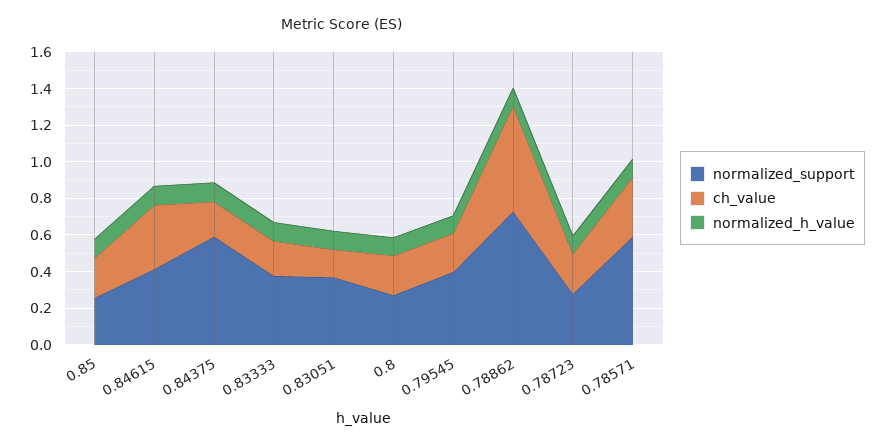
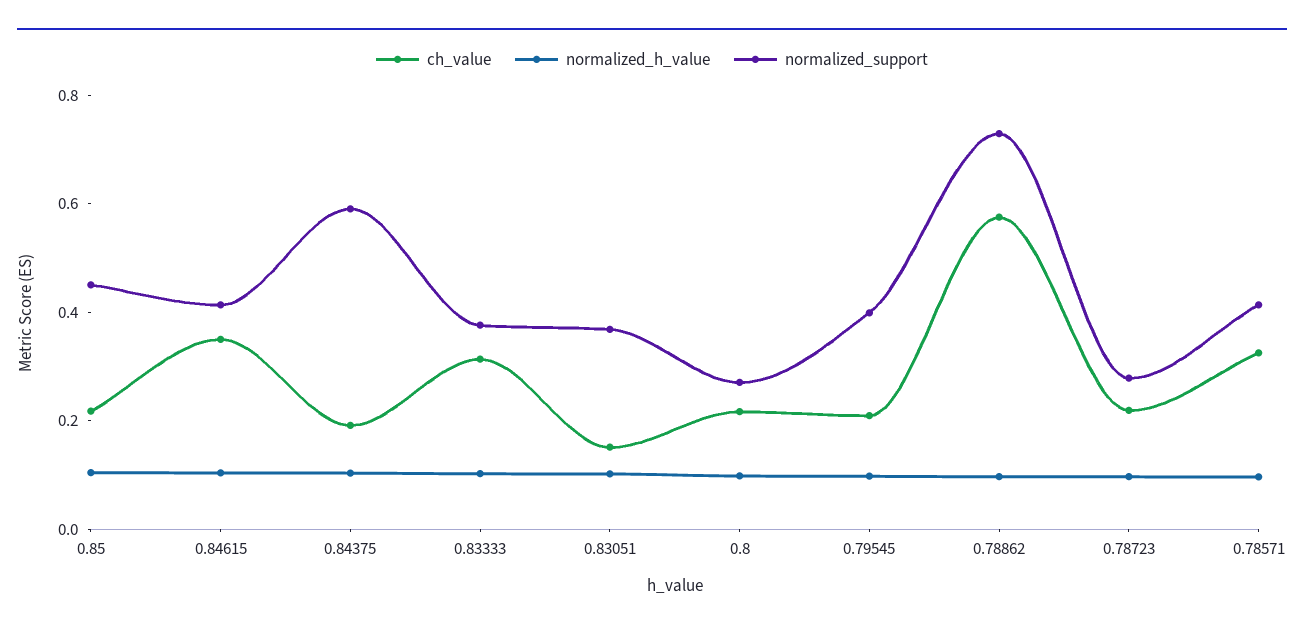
  {
    "normalized_support": {
-     "0.85": 0.25,
+     "0.85": 0.45,
      "0.84615": 0.4,
      "0.84375": 0.6,
      "0.83333": 0.4,
      "0.83051": 0.35,
      "0.8": 0.25,
      "0.79545": 0.4,
      "0.78862": 0.75,
      "0.78723": 0.3,
-     "0.78571": 0.6
+     "0.78571": 0.4
    },
    "ch_value": {
      "0.85": 0.2,
      "0.84615": 0.35,
      "0.84375": 0.2,
-     "0.83333": 0.2,
+     "0.83333": 0.3,
      "0.83051": 0.15,
      "0.8": 0.2,
      "0.79545": 0.2,
      "0.78862": 0.6,
      "0.78723": 0.2,
      "0.78571": 0.3
    },
    "normalized_h_value": {
      "0.85": 0.1,
      "0.84615": 0.1,
      "0.84375": 0.1,
      "0.83333": 0.1,
      "0.83051": 0.1,
      "0.8": 0.1,
      "0.79545": 0.1,
      "0.78862": 0.1,
      "0.78723": 0.1,
      "0.78571": 0.1
    }
  }

